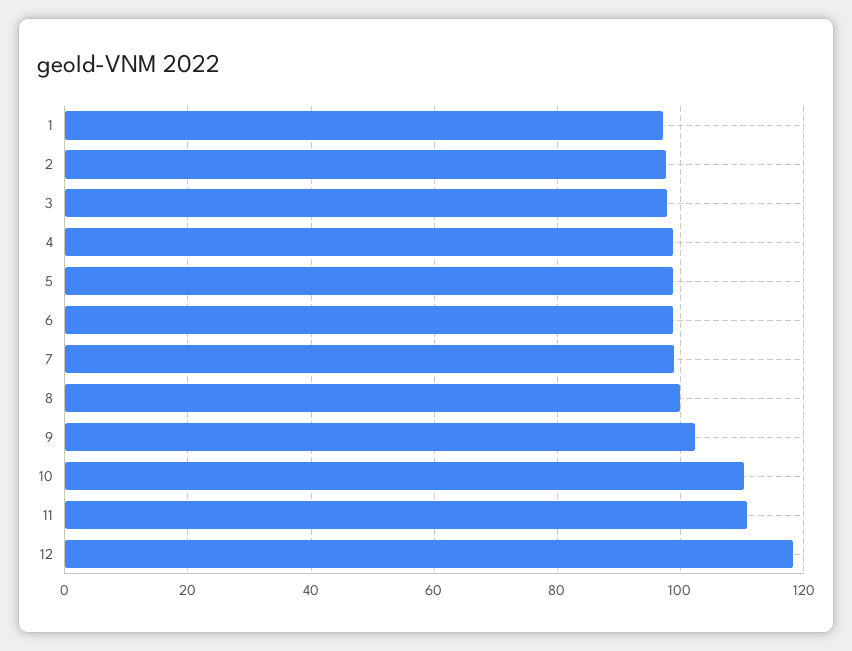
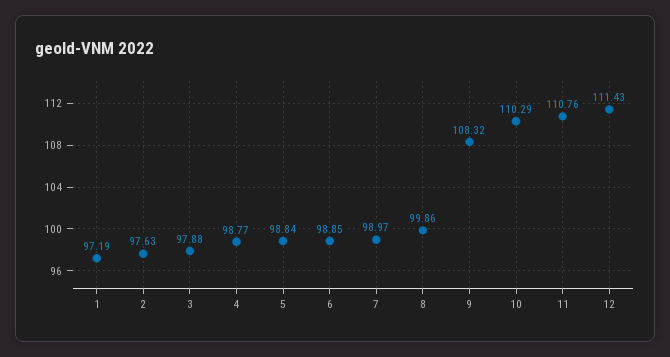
  {
    "1": 97.19,
    "2": 97.63,
    "3": 97.88,
    "4": 98.77,
    "5": 98.84,
    "6": 98.85,
    "7": 98.97,
    "8": 99.86,
-   "9": 102,
+   "9": 108.32,
    "10": 110.29,
    "11": 110.76,
-   "12": 118
+   "12": 111.43
  }

